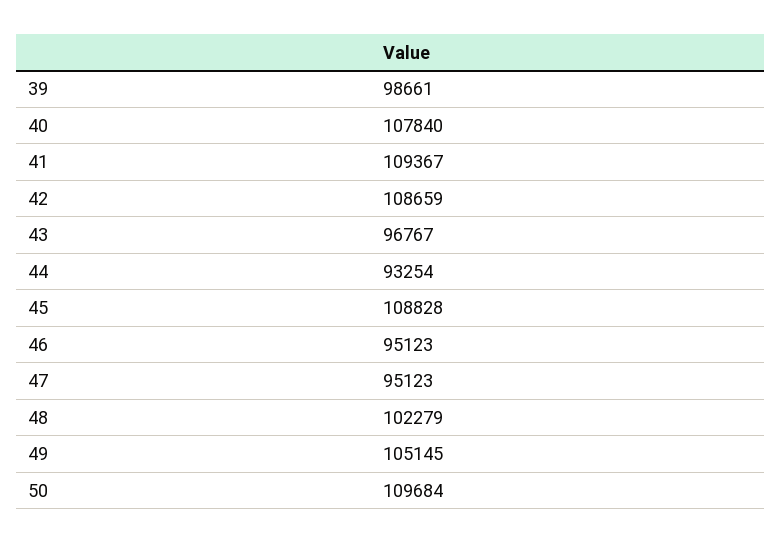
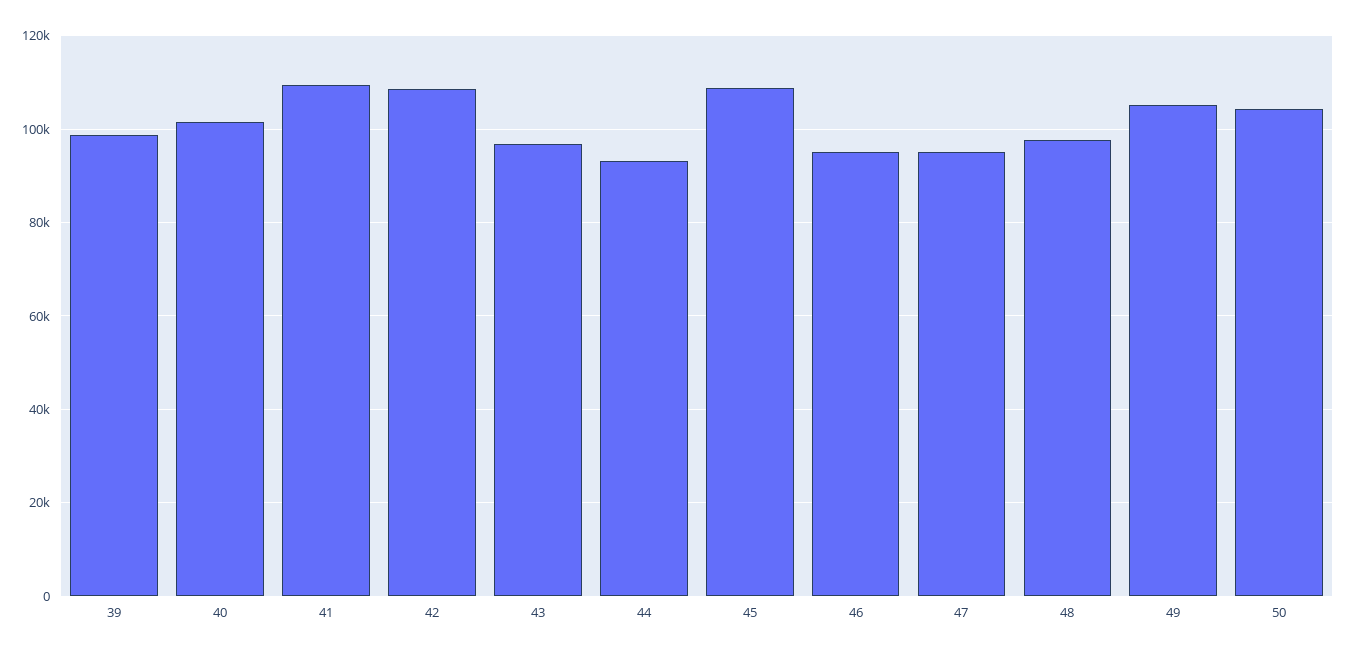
  {
    "39": 98661,
-   "40": 107840,
+   "40": 102000,
    "41": 109367,
    "42": 108659,
    "43": 96767,
    "44": 93254,
    "45": 108828,
    "46": 95123,
    "47": 95123,
-   "48": 102279,
+   "48": 98000,
    "49": 105145,
-   "50": 109684
+   "50": 104000
  }

